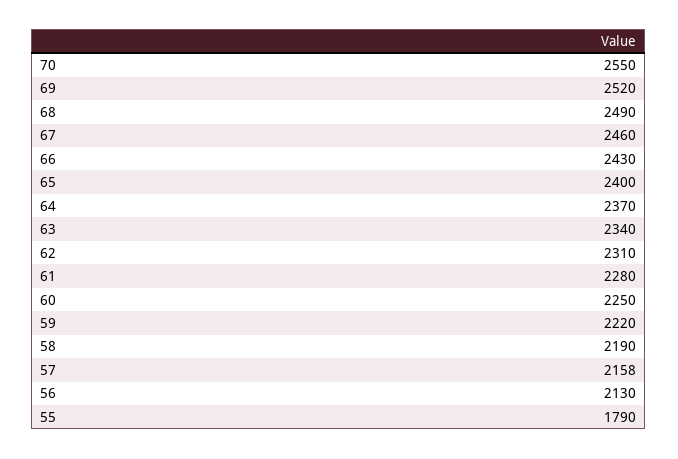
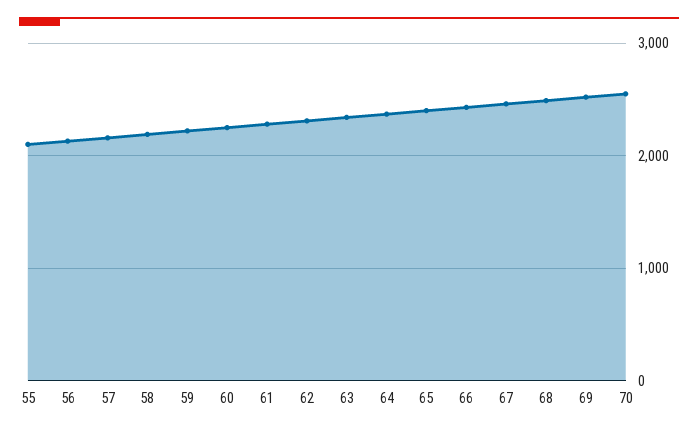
  {
    "70": 2550,
    "69": 2520,
    "68": 2490,
    "67": 2460,
    "66": 2430,
    "65": 2400,
    "64": 2370,
    "63": 2340,
    "62": 2310,
    "61": 2280,
    "60": 2250,
    "59": 2220,
    "58": 2190,
    "57": 2158,
    "56": 2130,
-   "55": 1790
+   "55": 2100
  }

